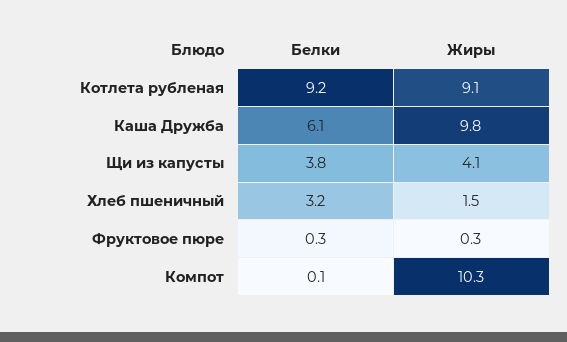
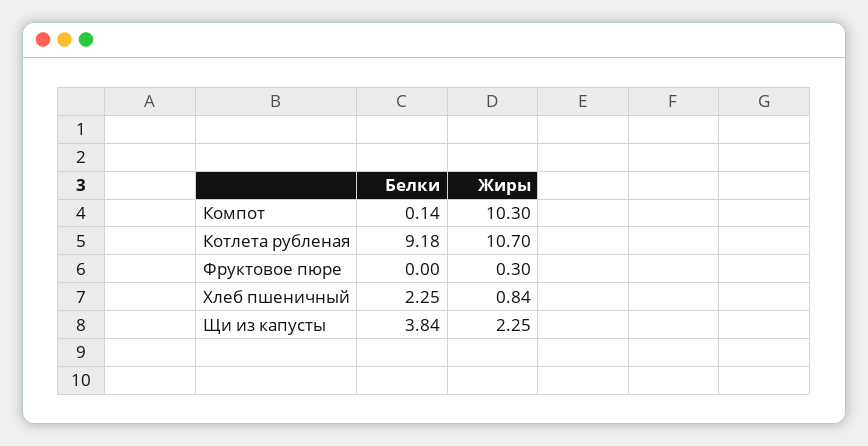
  {
    "Белки": {
      "Котлета рубленая": 9.18,
-     "Каша Дружба": 6.1,
      "Щи из капусты": 3.84,
-     "Хлеб пшеничный": 3.2,
+     "Хлеб пшеничный": 2.25,
-     "Фруктовое пюре": 0.3,
+     "Фруктовое пюре": 0,
      "Компот": 0.14
    },
    "Жиры": {
-     "Котлета рубленая": 9.1,
+     "Котлета рубленая": 10.7,
-     "Каша Дружба": 9.8,
-     "Щи из капусты": 4.1,
+     "Щи из капусты": 2.25,
-     "Хлеб пшеничный": 1.5,
+     "Хлеб пшеничный": 0.84,
      "Фруктовое пюре": 0.3,
      "Компот": 10.3
    }
  }

